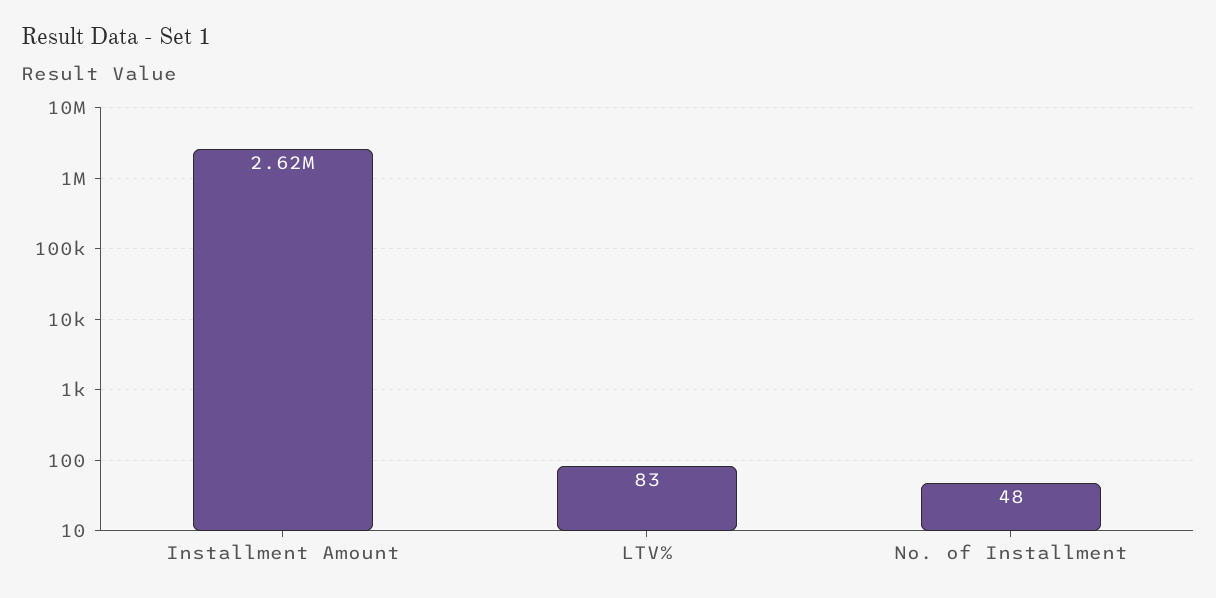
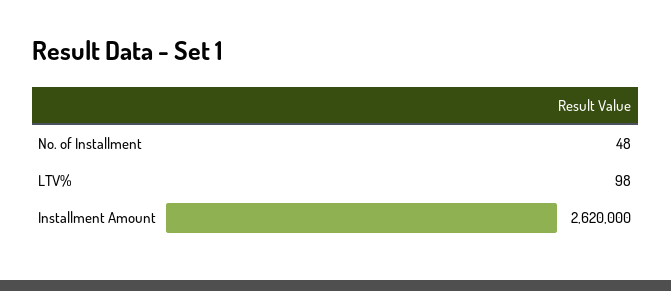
  {
    "Installment Amount": 2620000,
-   "LTV%": 83,
+   "LTV%": 98,
    "No. of Installment": 48
  }

